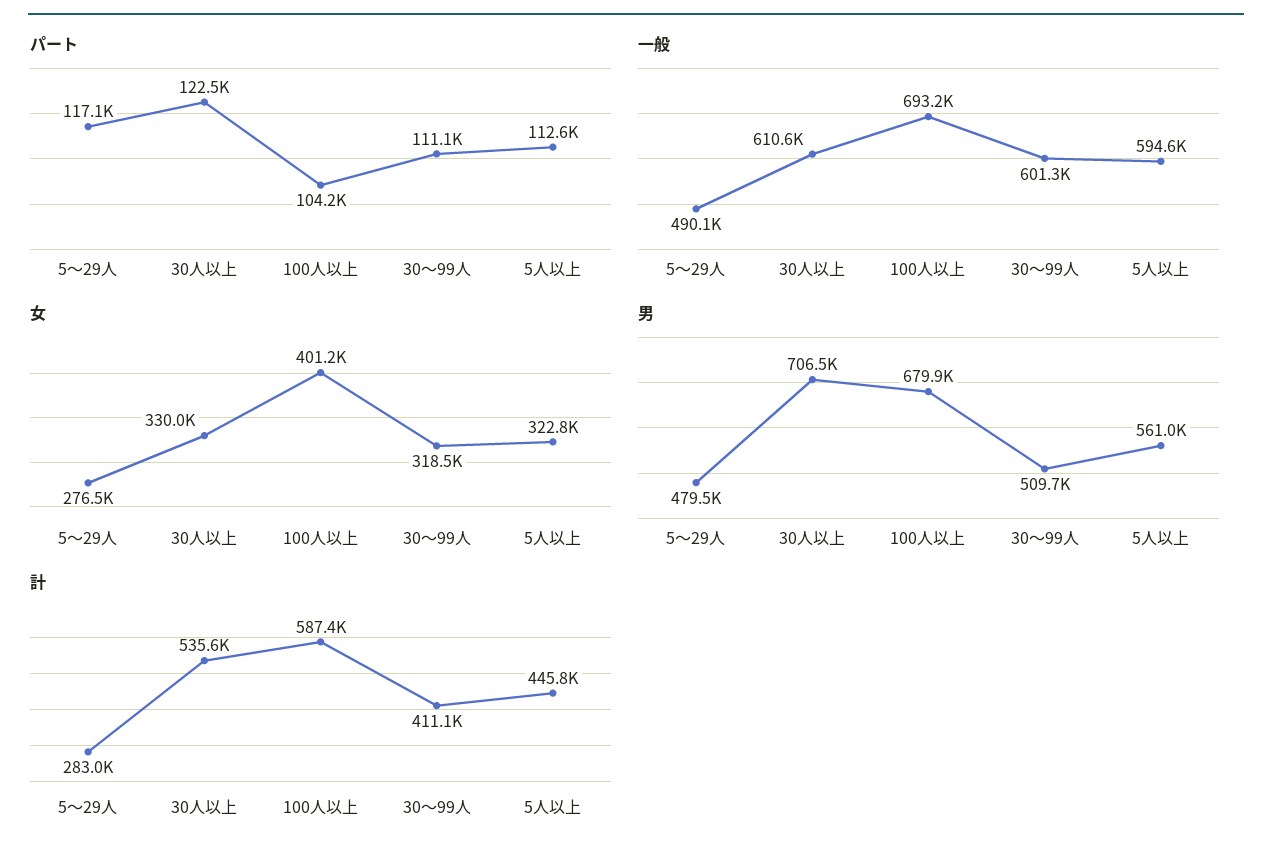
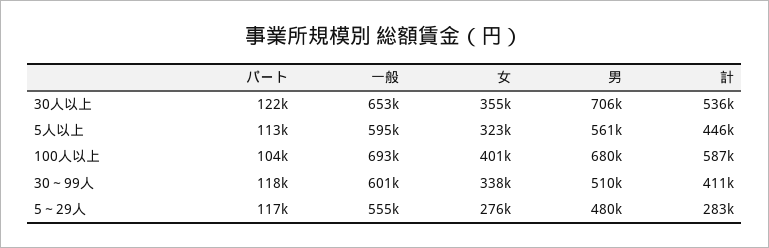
  {
    "パート": {
      "5～29人": 117100,
      "30人以上": 122500,
      "100人以上": 104200,
-     "30～99人": 111100,
+     "30～99人": 118000,
      "5人以上": 112600
    },
    "一般": {
-     "5～29人": 490100,
+     "5～29人": 555000,
-     "30人以上": 610600,
+     "30人以上": 653000,
      "100人以上": 693200,
      "30～99人": 601300,
      "5人以上": 594600
    },
    "女": {
      "5～29人": 276500,
-     "30人以上": 330000,
+     "30人以上": 355000,
      "100人以上": 401200,
-     "30～99人": 318500,
+     "30～99人": 338000,
      "5人以上": 322800
    },
    "男": {
      "5～29人": 479500,
      "30人以上": 706500,
      "100人以上": 679900,
      "30～99人": 509700,
      "5人以上": 561000
    },
    "計": {
      "5～29人": 283000,
      "30人以上": 535600,
      "100人以上": 587400,
      "30～99人": 411100,
      "5人以上": 445800
    }
  }

